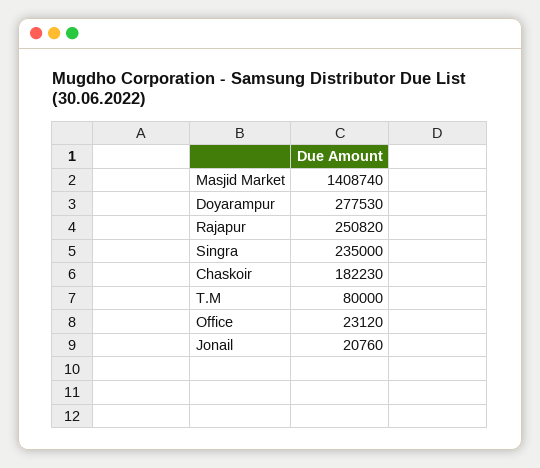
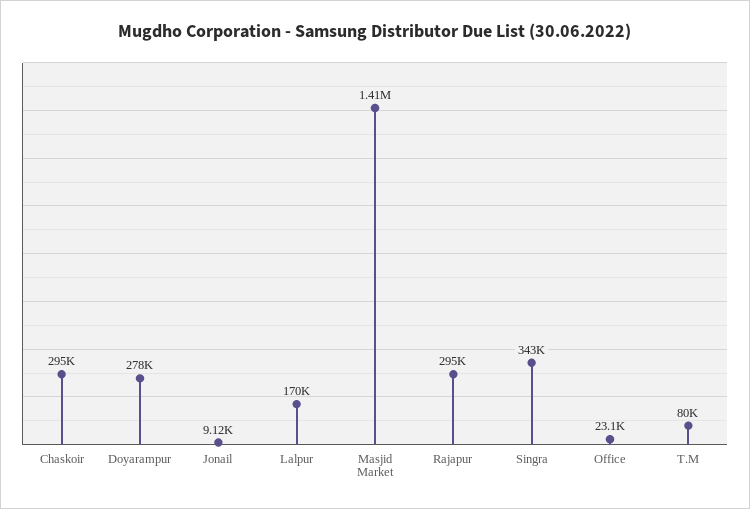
  {
    "Masjid Market": 1408740,
    "Doyarampur": 277530,
-   "Rajapur": 250820,
+   "Rajapur": 295000,
-   "Singra": 235000,
+   "Singra": 343000,
-   "Chaskoir": 182230,
+   "Chaskoir": 295000,
    "T.M": 80000,
    "Office": 23120,
-   "Jonail": 20760
+   "Jonail": 9120,
+   "Lalpur": 170000
  }

